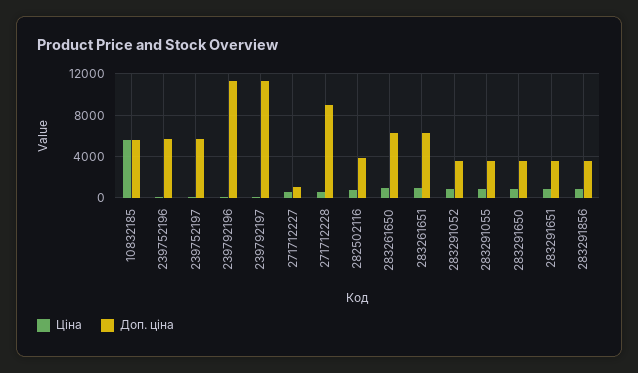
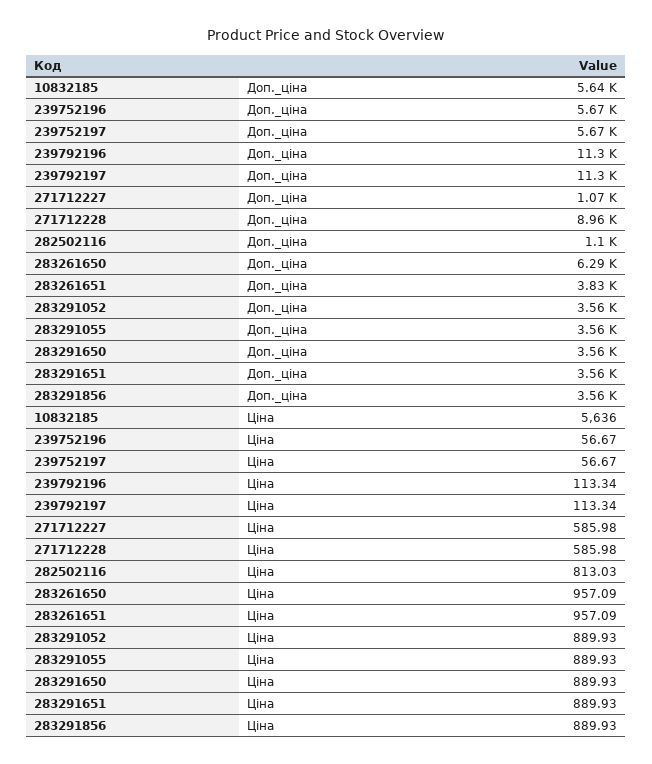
  {
    "Ціна": {
      "10832185": 5636,
      "239752196": 56.67,
      "239752197": 56.67,
      "239792196": 113.34,
      "239792197": 113.34,
      "271712227": 585.98,
      "271712228": 585.98,
      "282502116": 813.03,
      "283261650": 957.09,
      "283261651": 957.09,
      "283291052": 889.93,
      "283291055": 889.93,
      "283291650": 889.93,
      "283291651": 889.93,
      "283291856": 889.93
    },
    "Доп. ціна": {
      "10832185": 5640,
      "239752196": 5670,
      "239752197": 5670,
      "239792196": 11300,
      "239792197": 11300,
      "271712227": 1070,
      "271712228": 8960,
-     "282502116": 4000,
+     "282502116": 1100,
      "283261650": 6290,
-     "283261651": 6000,
+     "283261651": 3830,
      "283291052": 3560,
      "283291055": 3560,
      "283291650": 3560,
      "283291651": 3560,
      "283291856": 3560
    }
  }

